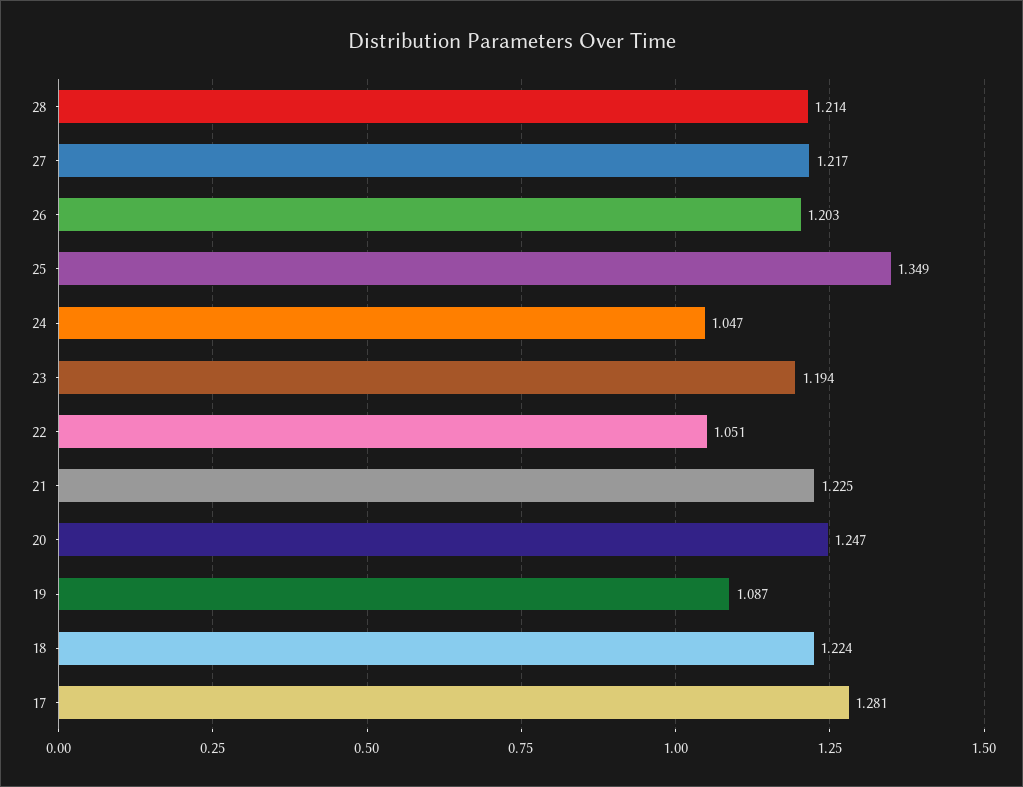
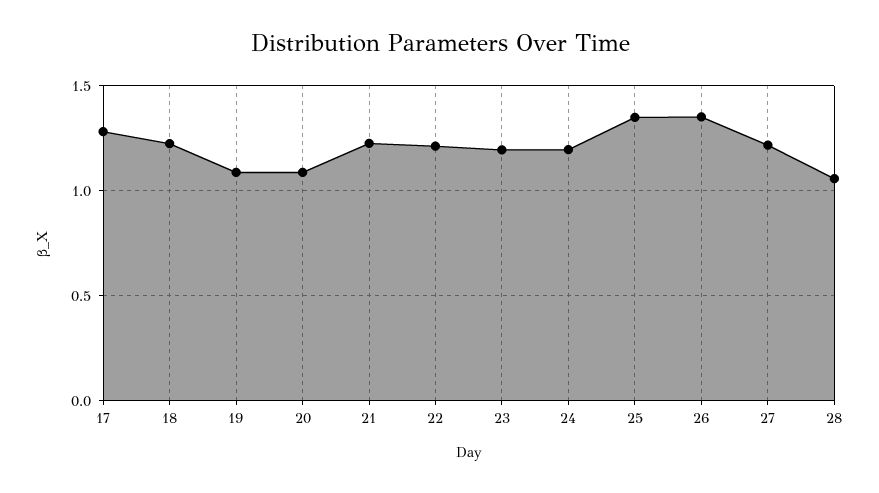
  {
-   "28": 1.214,
+   "28": 1.05,
    "27": 1.217,
-   "26": 1.203,
+   "26": 1.35,
    "25": 1.349,
-   "24": 1.047,
+   "24": 1.2,
    "23": 1.194,
-   "22": 1.051,
+   "22": 1.2,
    "21": 1.225,
-   "20": 1.247,
+   "20": 1.1,
    "19": 1.087,
    "18": 1.224,
    "17": 1.281
  }

